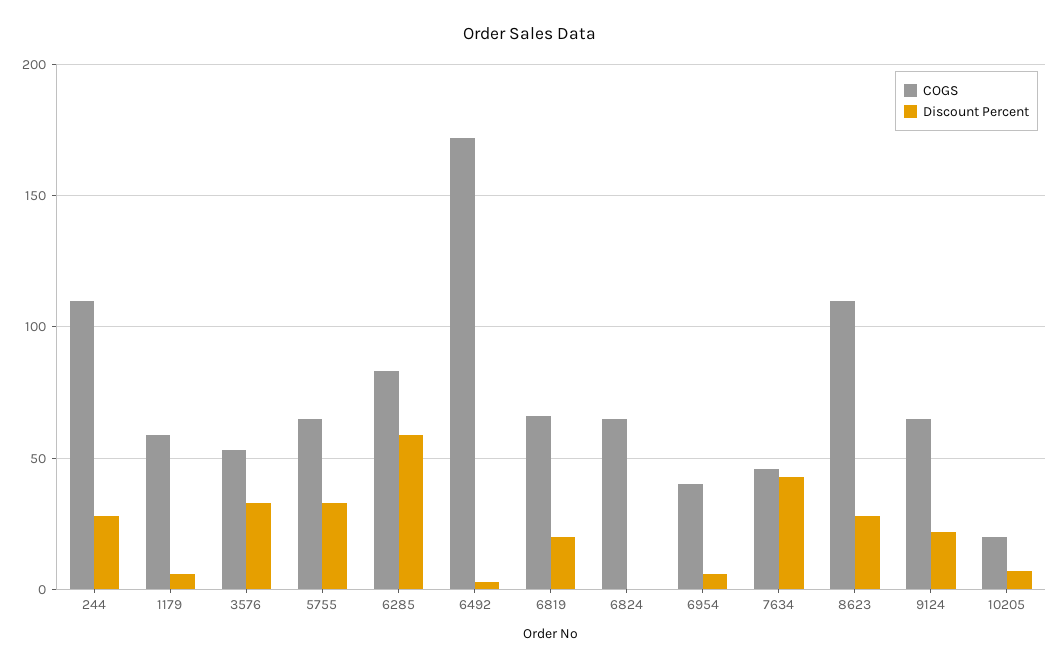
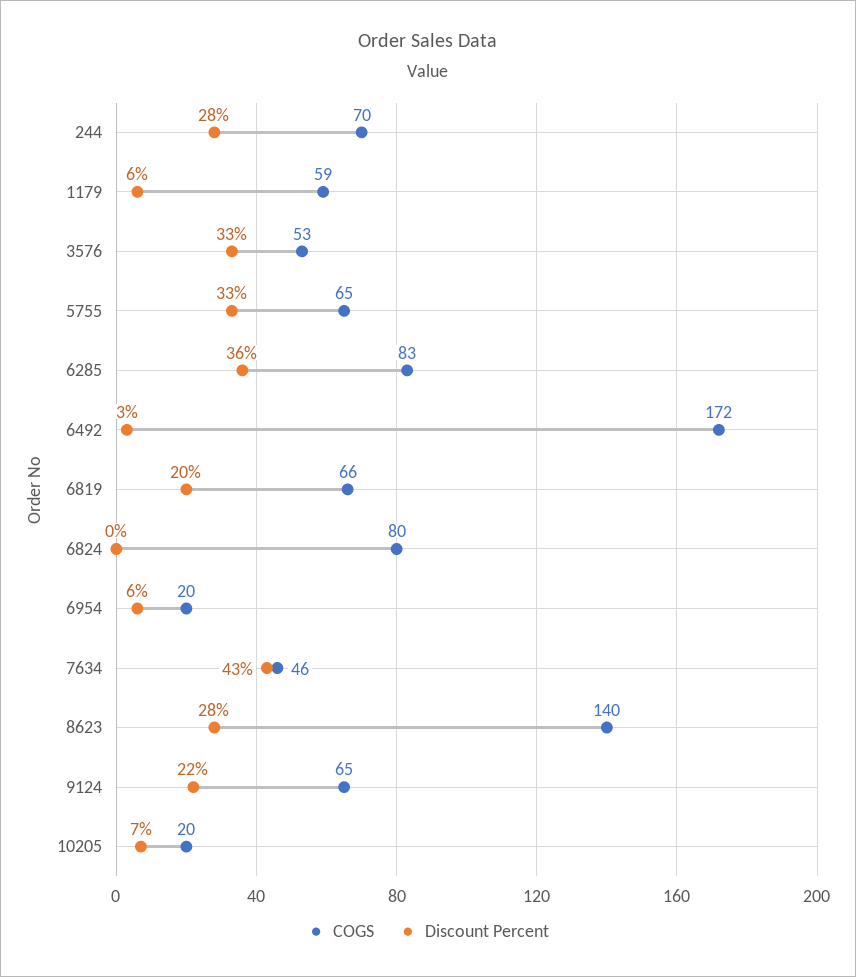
  {
    "COGS": {
-     "244": 110,
+     "244": 70,
      "1179": 59,
      "3576": 53,
      "5755": 65,
      "6285": 83,
      "6492": 172,
      "6819": 66,
-     "6824": 65,
+     "6824": 80,
-     "6954": 40,
+     "6954": 20,
      "7634": 46,
-     "8623": 110,
+     "8623": 140,
      "9124": 65,
      "10205": 20
    },
    "Discount Percent": {
      "244": 28,
      "1179": 6,
      "3576": 33,
      "5755": 33,
-     "6285": 60,
+     "6285": 36,
      "6492": 3,
      "6819": 20,
      "6824": 0,
      "6954": 6,
      "7634": 43,
      "8623": 28,
      "9124": 22,
      "10205": 7
    }
  }

